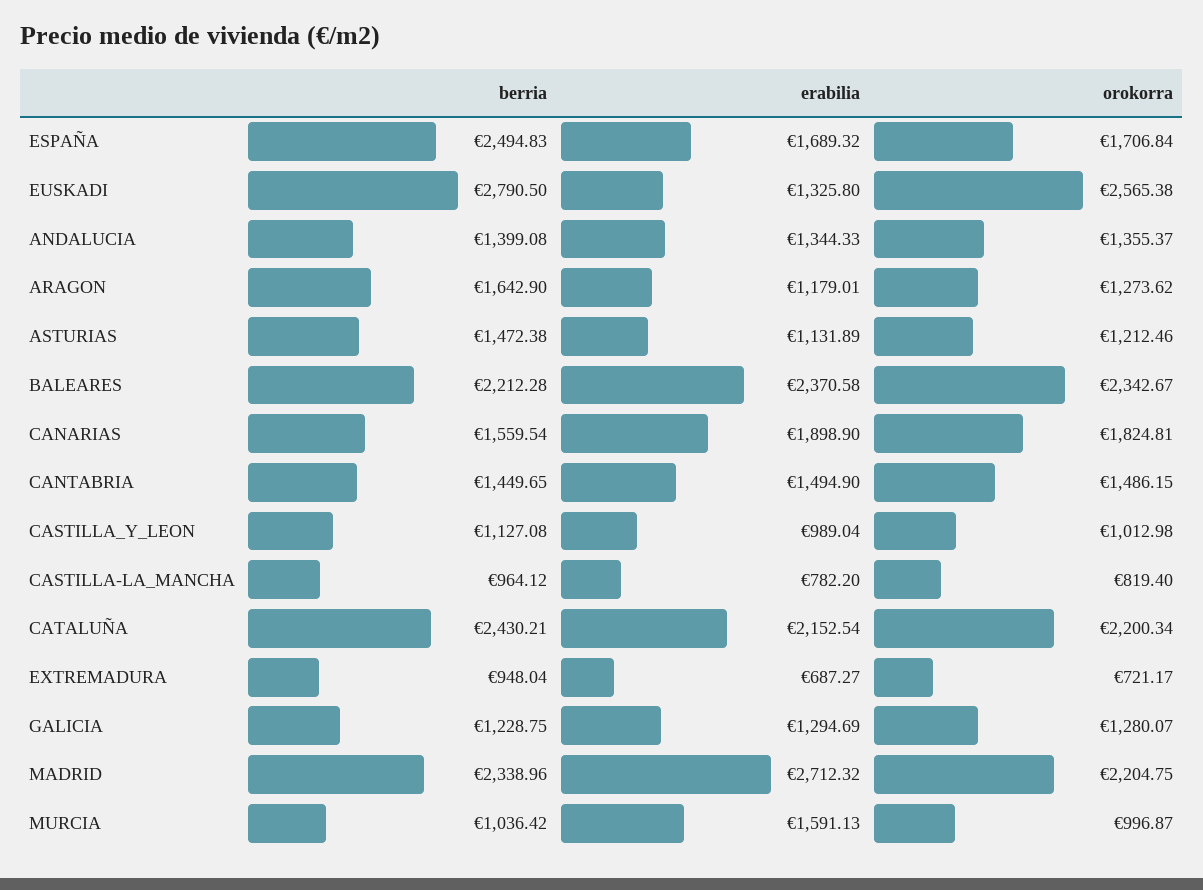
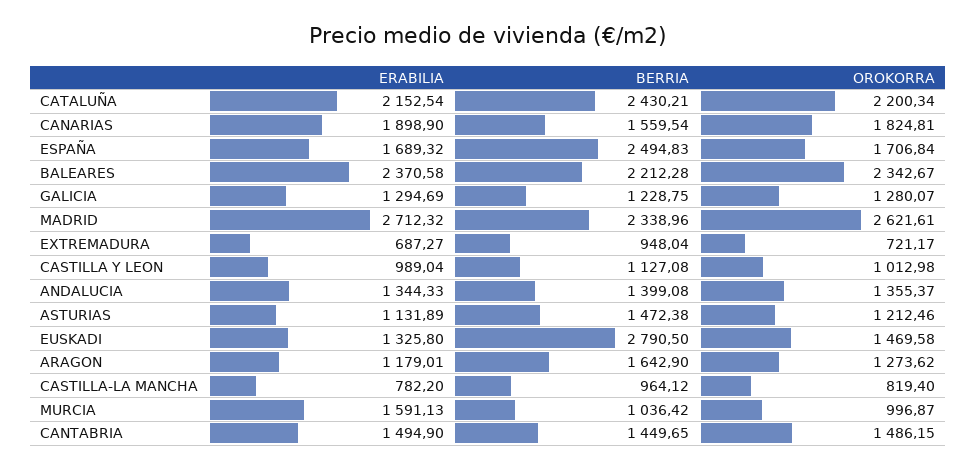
  {
    "berria": {
      "ESPAÑA": 2494.83,
      "EUSKADI": 2790.5,
      "ANDALUCIA": 1399.08,
      "ARAGON": 1642.9,
      "ASTURIAS": 1472.38,
      "BALEARES": 2212.28,
      "CANARIAS": 1559.54,
      "CANTABRIA": 1449.65,
      "CASTILLA_Y_LEON": 1127.08,
      "CASTILLA-LA_MANCHA": 964.12,
      "CATALUÑA": 2430.21,
      "EXTREMADURA": 948.04,
      "GALICIA": 1228.75,
      "MADRID": 2338.96,
      "MURCIA": 1036.42
    },
    "erabilia": {
      "ESPAÑA": 1689.32,
      "EUSKADI": 1325.8,
      "ANDALUCIA": 1344.33,
      "ARAGON": 1179.01,
      "ASTURIAS": 1131.89,
      "BALEARES": 2370.58,
      "CANARIAS": 1898.9,
      "CANTABRIA": 1494.9,
      "CASTILLA_Y_LEON": 989.04,
      "CASTILLA-LA_MANCHA": 782.2,
      "CATALUÑA": 2152.54,
      "EXTREMADURA": 687.27,
      "GALICIA": 1294.69,
      "MADRID": 2712.32,
      "MURCIA": 1591.13
    },
    "orokorra": {
      "ESPAÑA": 1706.84,
-     "EUSKADI": 2565.38,
+     "EUSKADI": 1469.58,
      "ANDALUCIA": 1355.37,
      "ARAGON": 1273.62,
      "ASTURIAS": 1212.46,
      "BALEARES": 2342.67,
      "CANARIAS": 1824.81,
      "CANTABRIA": 1486.15,
      "CASTILLA_Y_LEON": 1012.98,
      "CASTILLA-LA_MANCHA": 819.4,
      "CATALUÑA": 2200.34,
      "EXTREMADURA": 721.17,
      "GALICIA": 1280.07,
-     "MADRID": 2204.75,
+     "MADRID": 2621.61,
      "MURCIA": 996.87
    }
  }

